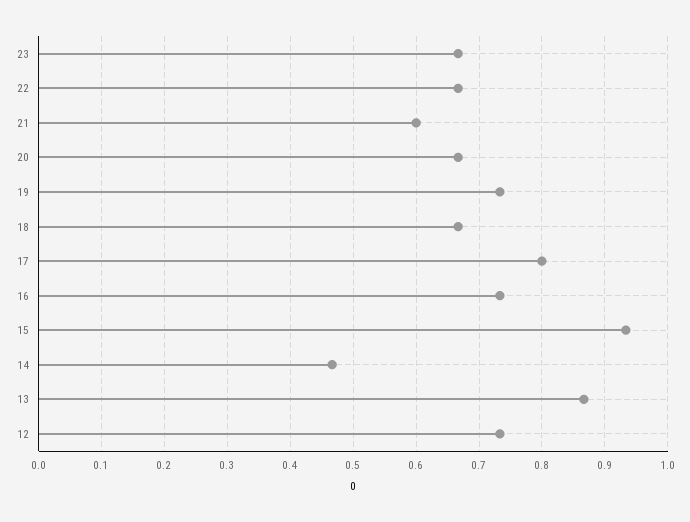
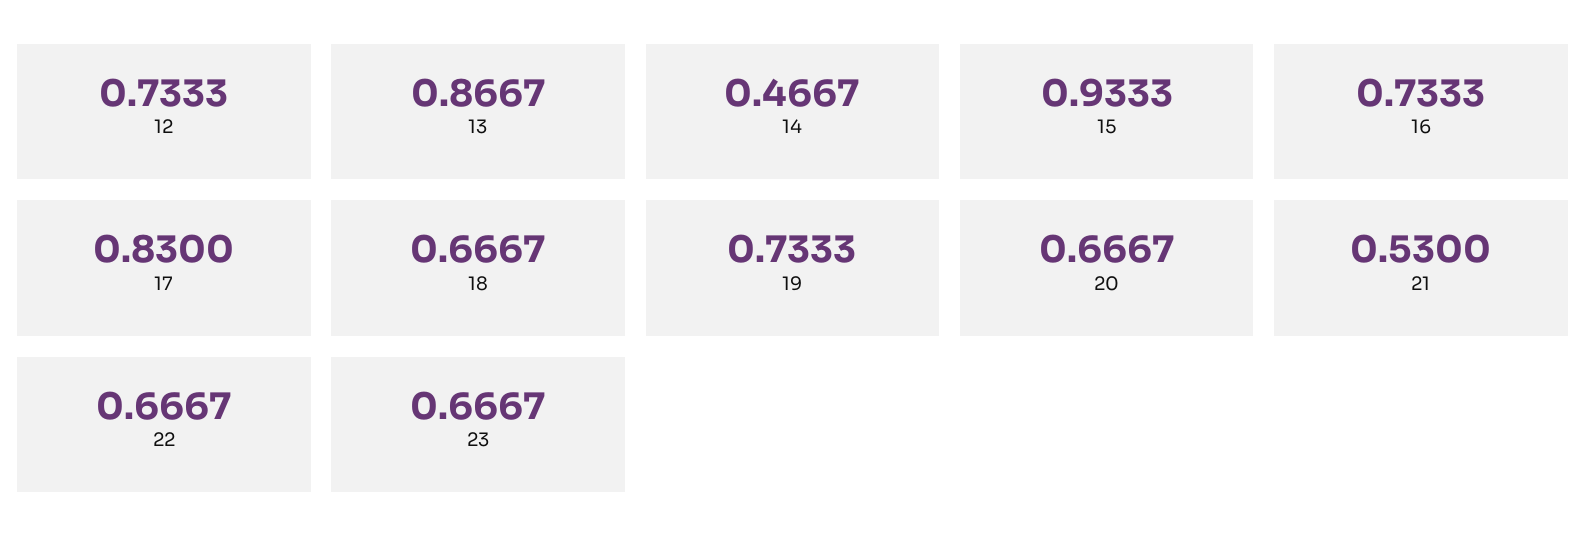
  {
    "23": 0.6667,
    "22": 0.6667,
-   "21": 0.6,
+   "21": 0.53,
    "20": 0.6667,
    "19": 0.7333,
    "18": 0.6667,
-   "17": 0.8,
+   "17": 0.83,
    "16": 0.7333,
    "15": 0.9333,
    "14": 0.4667,
    "13": 0.8667,
    "12": 0.7333
  }

